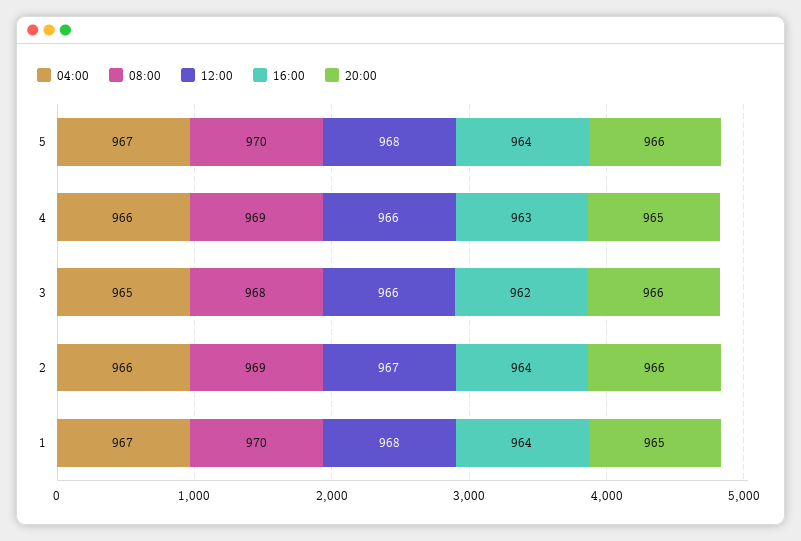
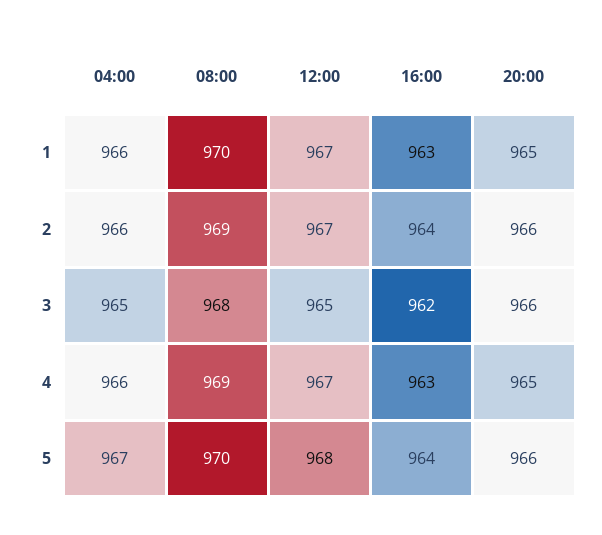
  {
    "04:00": {
      "5": 967,
      "4": 966,
      "3": 965,
      "2": 966,
-     "1": 967
+     "1": 966
    },
    "08:00": {
      "5": 970,
      "4": 969,
      "3": 968,
      "2": 969,
      "1": 970
    },
    "12:00": {
      "5": 968,
-     "4": 966,
+     "4": 967,
-     "3": 966,
+     "3": 965,
      "2": 967,
-     "1": 968
+     "1": 967
    },
    "16:00": {
      "5": 964,
      "4": 963,
      "3": 962,
      "2": 964,
-     "1": 964
+     "1": 963
    },
    "20:00": {
      "5": 966,
      "4": 965,
      "3": 966,
      "2": 966,
      "1": 965
    }
  }

